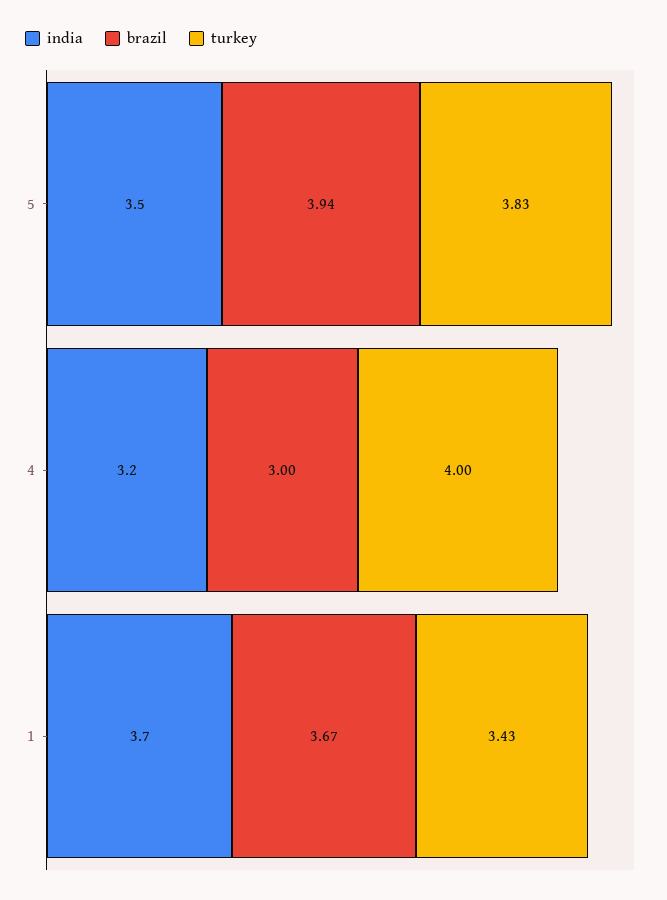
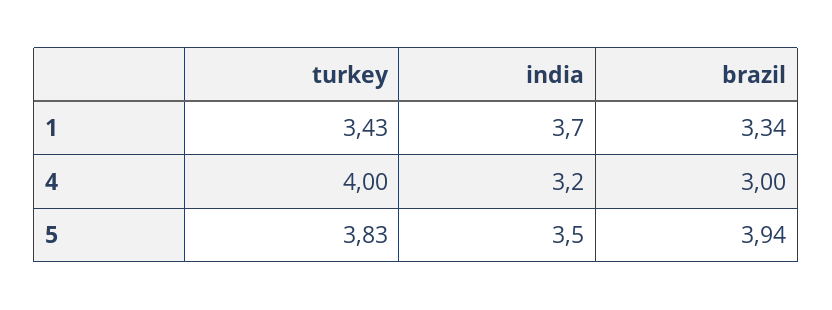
  {
    "india": {
      "5": 3.5,
      "4": 3.2,
      "1": 3.7
    },
    "brazil": {
      "5": 3.94,
      "4": 3,
-     "1": 3.67
+     "1": 3.34
    },
    "turkey": {
      "5": 3.83,
      "4": 4,
      "1": 3.43
    }
  }

